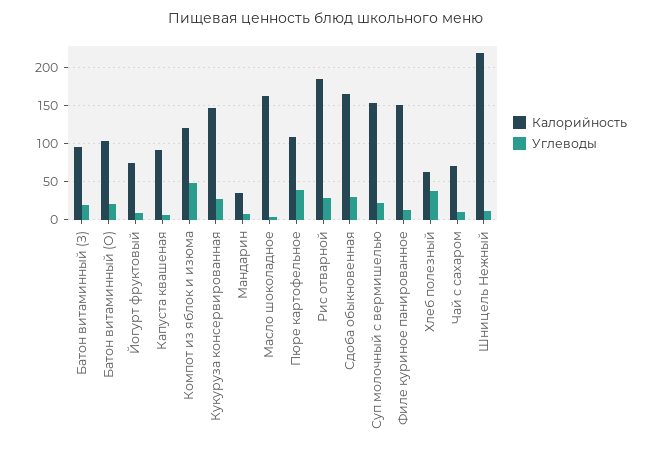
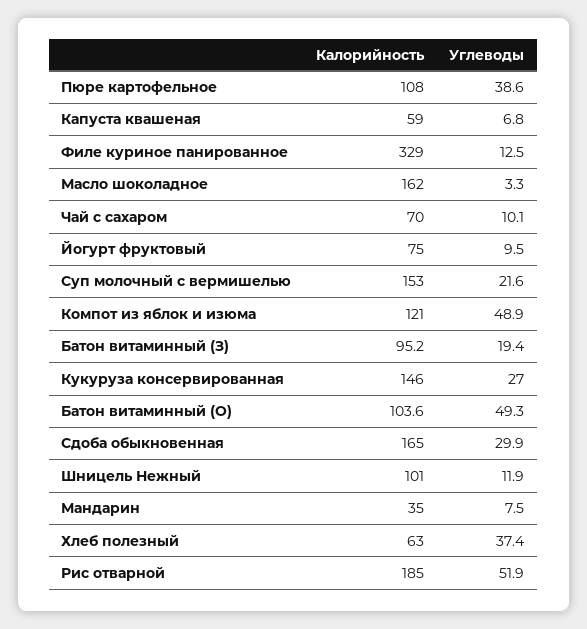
  {
    "Калорийность": {
      "Батон витаминный (З)": 95.2,
      "Батон витаминный (О)": 103.6,
      "Йогурт фруктовый": 75,
-     "Капуста квашеная": 90,
+     "Капуста квашеная": 59,
      "Компот из яблок и изюма": 121,
      "Кукуруза консервированная": 146,
      "Мандарин": 35,
      "Масло шоколадное": 162,
      "Пюре картофельное": 108,
      "Рис отварной": 185,
      "Сдоба обыкновенная": 165,
      "Суп молочный с вермишелью": 153,
-     "Филе куриное панированное": 150,
+     "Филе куриное панированное": 329,
      "Хлеб полезный": 63,
      "Чай с сахаром": 70,
-     "Шницель Нежный": 220
+     "Шницель Нежный": 101
    },
    "Углеводы": {
      "Батон витаминный (З)": 19.4,
-     "Батон витаминный (О)": 20,
+     "Батон витаминный (О)": 49.3,
      "Йогурт фруктовый": 9.5,
      "Капуста квашеная": 6.8,
      "Компот из яблок и изюма": 48.9,
      "Кукуруза консервированная": 27,
      "Мандарин": 7.5,
      "Масло шоколадное": 3.3,
      "Пюре картофельное": 38.6,
-     "Рис отварной": 30,
+     "Рис отварной": 51.9,
      "Сдоба обыкновенная": 29.9,
      "Суп молочный с вермишелью": 21.6,
      "Филе куриное панированное": 12.5,
      "Хлеб полезный": 37.4,
      "Чай с сахаром": 10.1,
      "Шницель Нежный": 11.9
    }
  }

